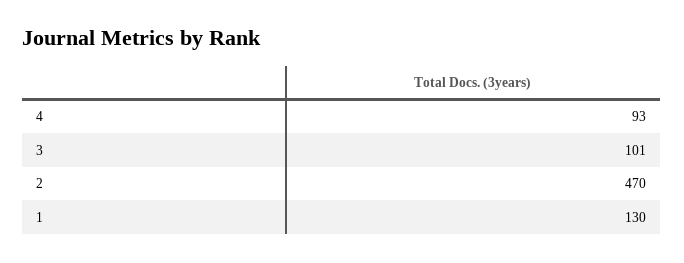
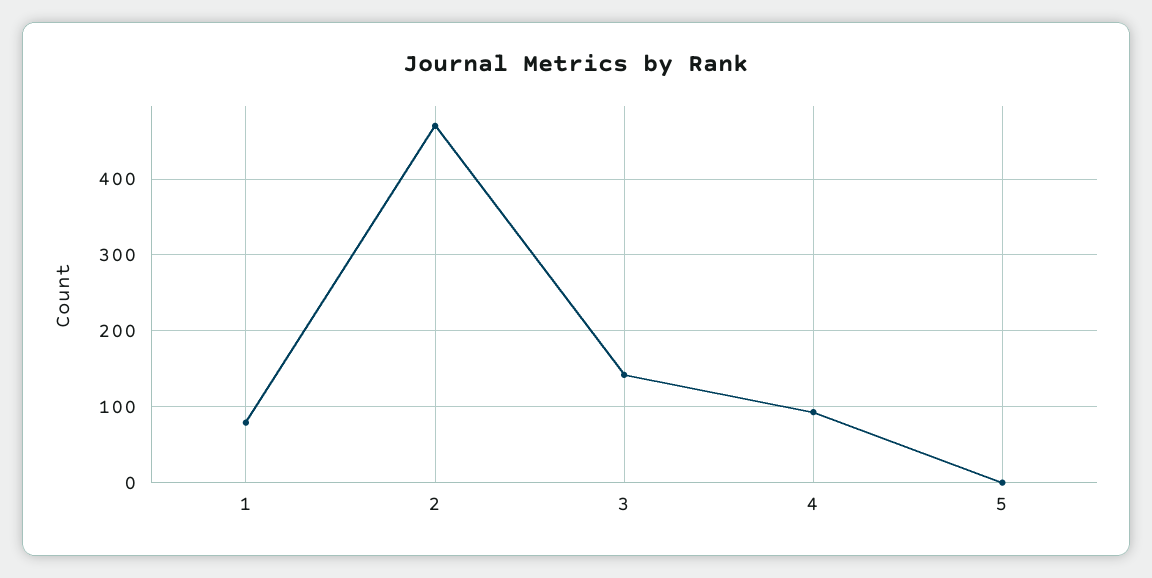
  {
    "4": 93,
-   "3": 101,
+   "3": 140,
    "2": 470,
-   "1": 130
+   "1": 80,
+   "5": 0
  }

